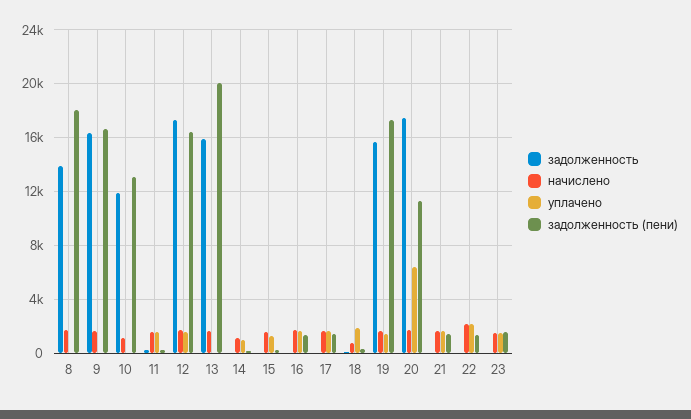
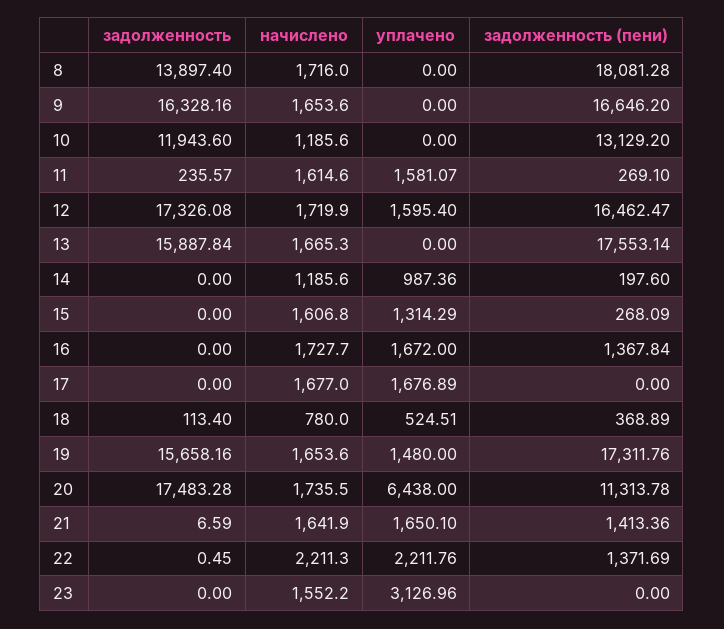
  {
    "задолженность": {
      "8": 13897.4,
      "9": 16328.16,
      "10": 11943.6,
      "11": 235.57,
      "12": 17326.08,
      "13": 15887.84,
      "14": 0,
      "15": 0,
      "16": 0,
      "17": 0,
      "18": 113.4,
      "19": 15658.16,
      "20": 17483.28,
      "21": 6.59,
      "22": 0.45,
      "23": 0
    },
    "начислено": {
      "8": 1716,
      "9": 1653.6,
      "10": 1185.6,
      "11": 1614.6,
      "12": 1719.9,
      "13": 1665.3,
      "14": 1185.6,
      "15": 1606.8,
      "16": 1727.7,
      "17": 1677,
      "18": 780,
      "19": 1653.6,
      "20": 1735.5,
      "21": 1641.9,
      "22": 2211.3,
      "23": 1552.2
    },
    "уплачено": {
      "8": 0,
      "9": 0,
      "10": 0,
      "11": 1581.07,
      "12": 1595.4,
      "13": 0,
      "14": 987.36,
      "15": 1314.29,
      "16": 1672,
      "17": 1676.89,
-     "18": 2000,
+     "18": 524.51,
      "19": 1480,
      "20": 6438,
      "21": 1650.1,
      "22": 2211.76,
-     "23": 1500
+     "23": 3126.96
    },
    "задолженность (пени)": {
      "8": 18081.28,
      "9": 16646.2,
      "10": 13129.2,
      "11": 269.1,
      "12": 16462.47,
-     "13": 20000,
+     "13": 17553.14,
      "14": 197.6,
      "15": 268.09,
      "16": 1367.84,
-     "17": 1500,
+     "17": 0,
      "18": 368.89,
      "19": 17311.76,
      "20": 11313.78,
      "21": 1413.36,
      "22": 1371.69,
-     "23": 1500
+     "23": 0
    }
  }

